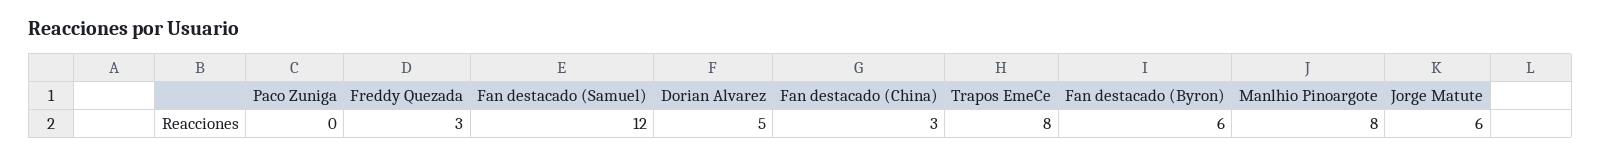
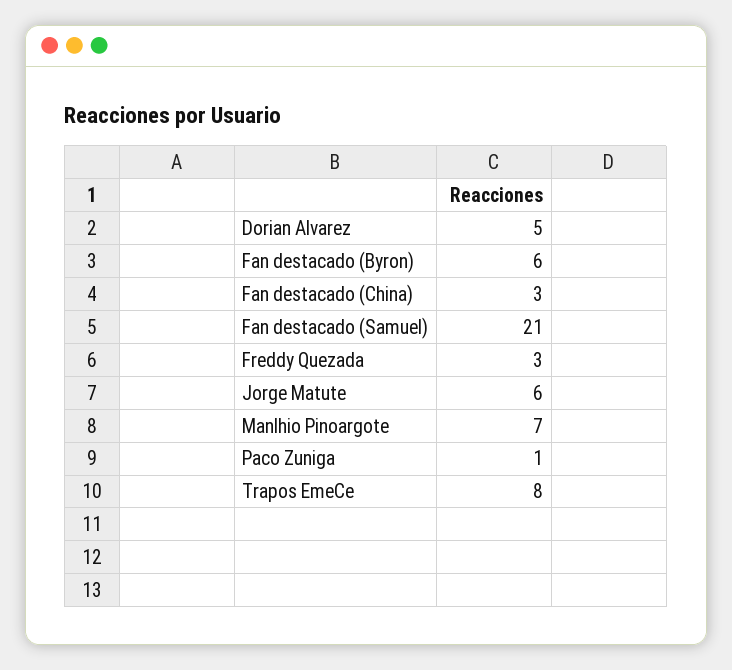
  {
-   "Paco Zuniga": 0,
+   "Paco Zuniga": 1,
    "Freddy Quezada": 3,
-   "Fan destacado (Samuel)": 12,
+   "Fan destacado (Samuel)": 21,
    "Dorian Alvarez": 5,
    "Fan destacado (China)": 3,
    "Trapos EmeCe": 8,
    "Fan destacado (Byron)": 6,
-   "Manlhio Pinoargote": 8,
+   "Manlhio Pinoargote": 7,
    "Jorge Matute": 6
  }

